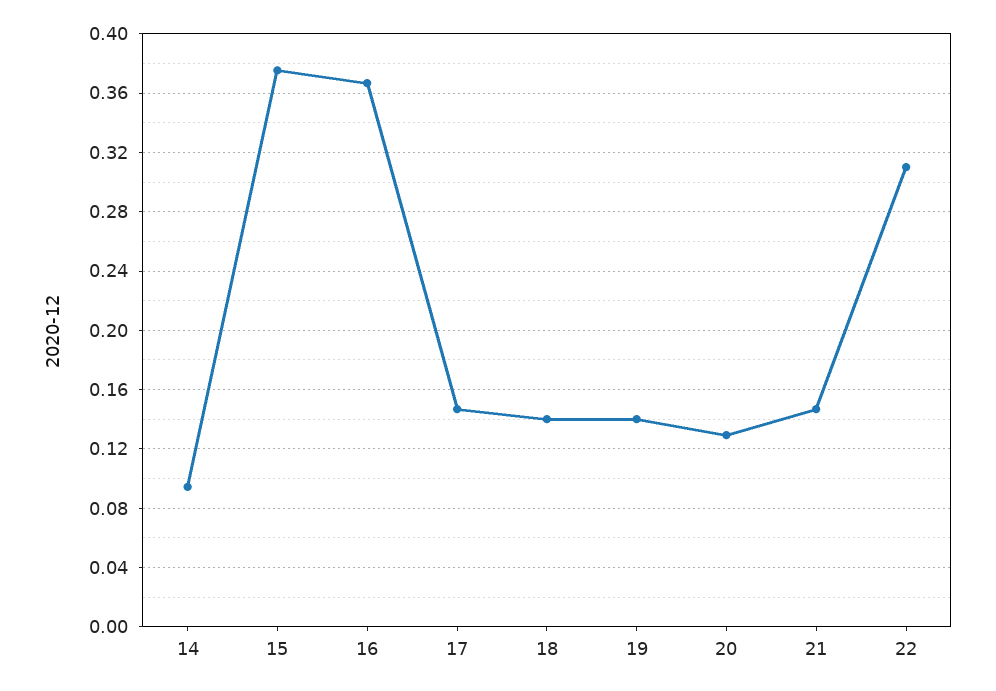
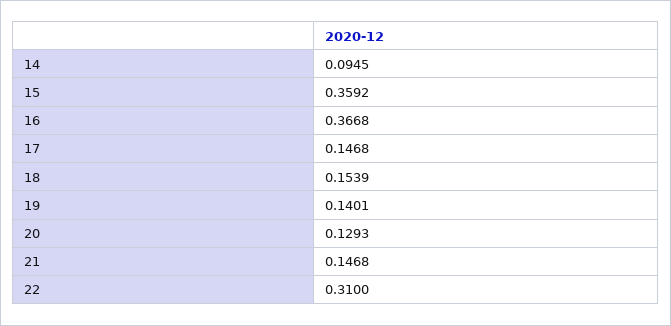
  {
    "14": 0.0945,
-   "15": 0.375,
+   "15": 0.3592,
    "16": 0.3668,
    "17": 0.1468,
-   "18": 0.14,
+   "18": 0.1539,
    "19": 0.1401,
    "20": 0.1293,
    "21": 0.1468,
    "22": 0.31
  }

